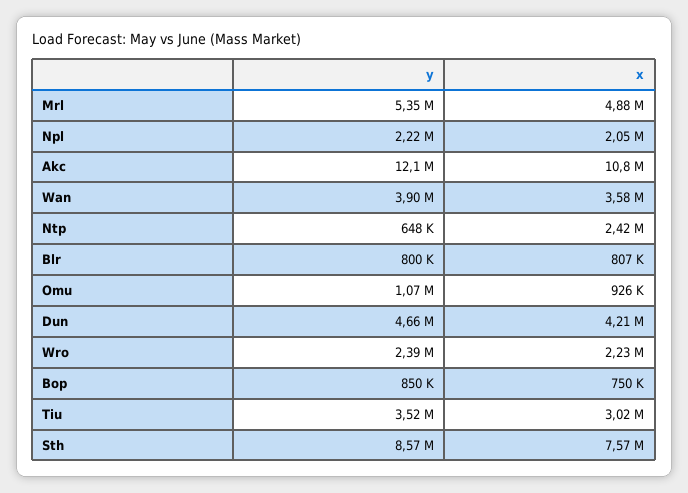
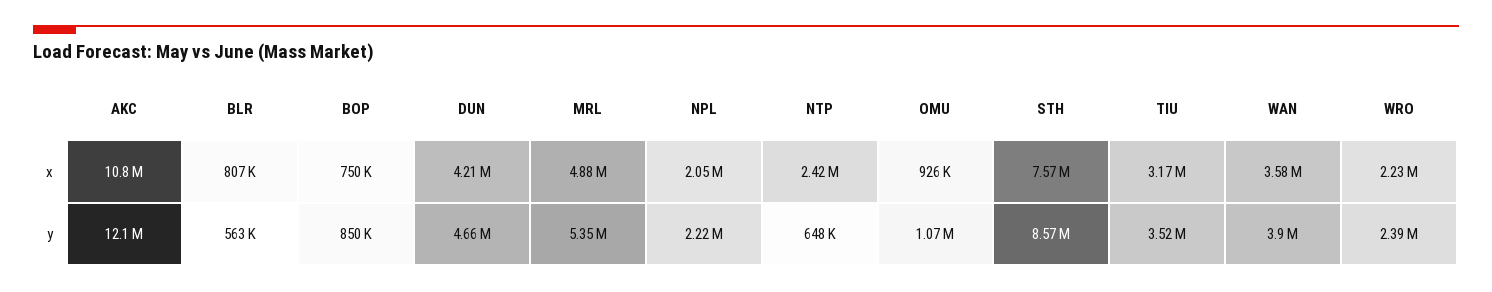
  {
    "y": {
      "Mrl": 5350000,
      "Npl": 2220000,
      "Akc": 12100000,
      "Wan": 3900000,
      "Ntp": 648000,
-     "Blr": 800000,
+     "Blr": 563000,
      "Omu": 1070000,
      "Dun": 4660000,
      "Wro": 2390000,
      "Bop": 850000,
      "Tiu": 3520000,
      "Sth": 8570000
    },
    "x": {
      "Mrl": 4880000,
      "Npl": 2050000,
      "Akc": 10800000,
      "Wan": 3580000,
      "Ntp": 2420000,
      "Blr": 807000,
      "Omu": 926000,
      "Dun": 4210000,
      "Wro": 2230000,
      "Bop": 750000,
-     "Tiu": 3020000,
+     "Tiu": 3170000,
      "Sth": 7570000
    }
  }

